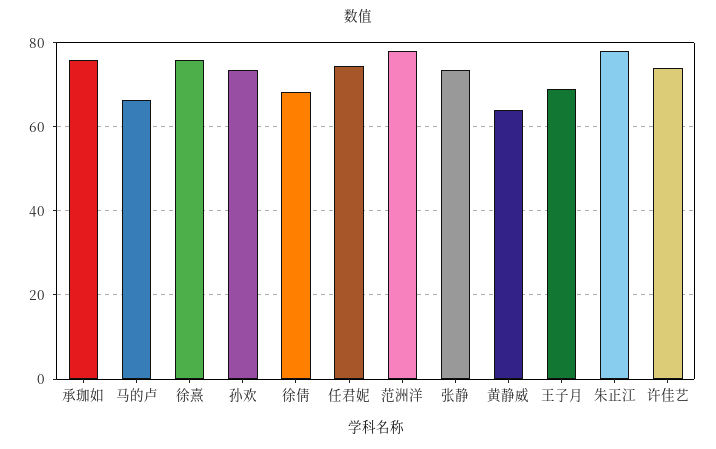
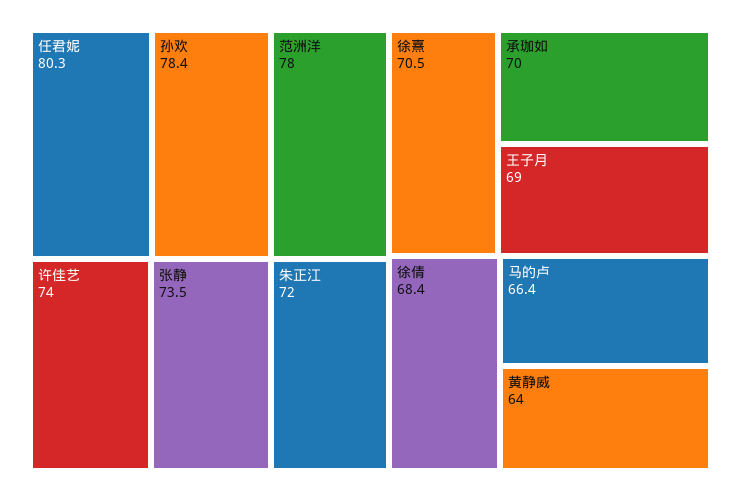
  {
-   "承珈如": 76,
+   "承珈如": 70,
    "马的卢": 66.4,
-   "徐熹": 76,
+   "徐熹": 70.5,
-   "孙欢": 74,
+   "孙欢": 78.4,
    "徐倩": 68.4,
-   "任君妮": 74,
+   "任君妮": 80.3,
    "范洲洋": 78,
    "张静": 73.5,
    "黄静威": 64,
    "王子月": 69,
-   "朱正江": 78,
+   "朱正江": 72,
    "许佳艺": 74
  }

